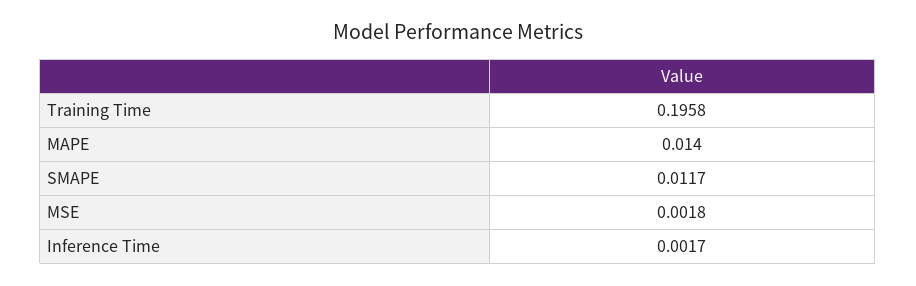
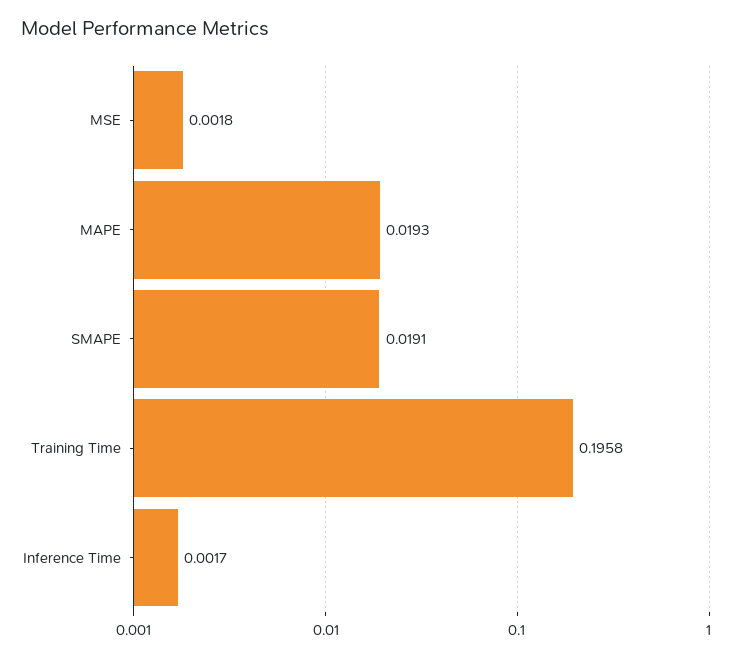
  {
    "Training Time": 0.1958,
-   "MAPE": 0.014,
+   "MAPE": 0.0193,
-   "SMAPE": 0.0117,
+   "SMAPE": 0.0191,
    "MSE": 0.0018,
    "Inference Time": 0.0017
  }

